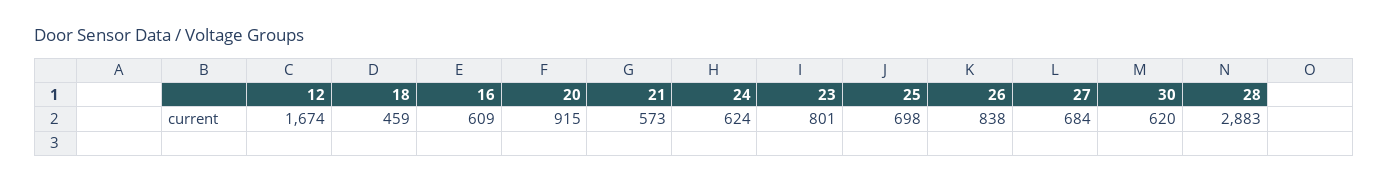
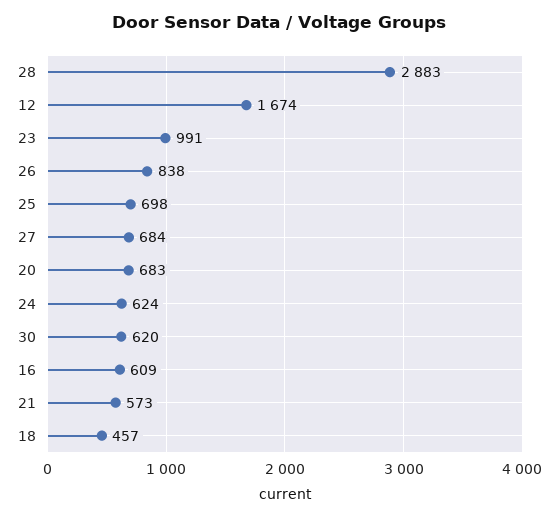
  {
    "12": 1674,
-   "18": 459,
+   "18": 457,
    "16": 609,
-   "20": 915,
+   "20": 683,
    "21": 573,
    "24": 624,
-   "23": 801,
+   "23": 991,
    "25": 698,
    "26": 838,
    "27": 684,
    "30": 620,
    "28": 2883
  }

